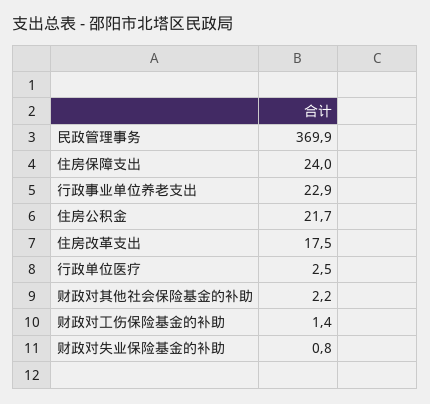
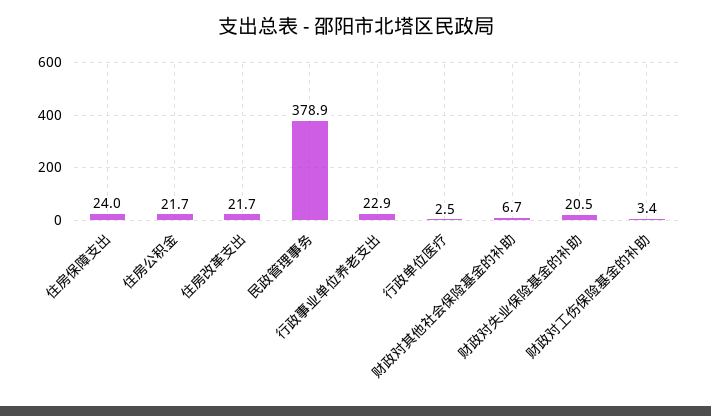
  {
-   "民政管理事务": 369.9,
+   "民政管理事务": 378.9,
    "住房保障支出": 24,
    "行政事业单位养老支出": 22.9,
    "住房公积金": 21.7,
-   "住房改革支出": 17.5,
+   "住房改革支出": 21.7,
    "行政单位医疗": 2.5,
-   "财政对其他社会保险基金的补助": 2.2,
+   "财政对其他社会保险基金的补助": 6.7,
-   "财政对工伤保险基金的补助": 1.4,
+   "财政对工伤保险基金的补助": 3.4,
-   "财政对失业保险基金的补助": 0.8
+   "财政对失业保险基金的补助": 20.5
  }

